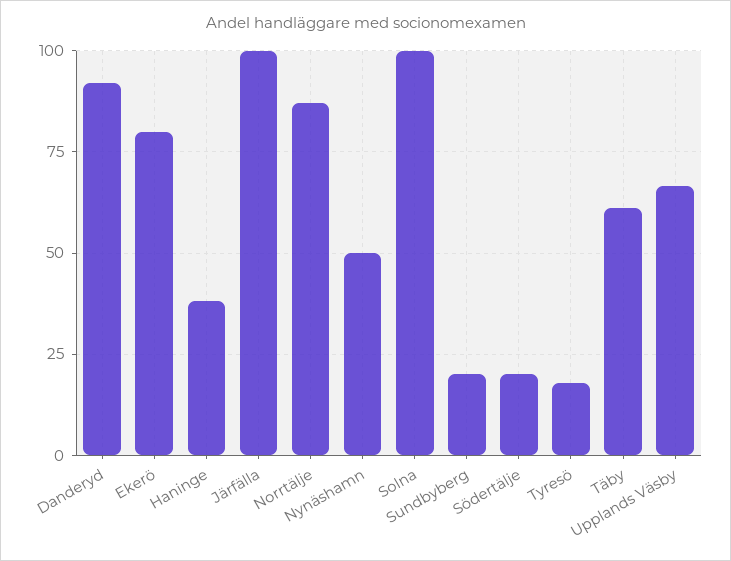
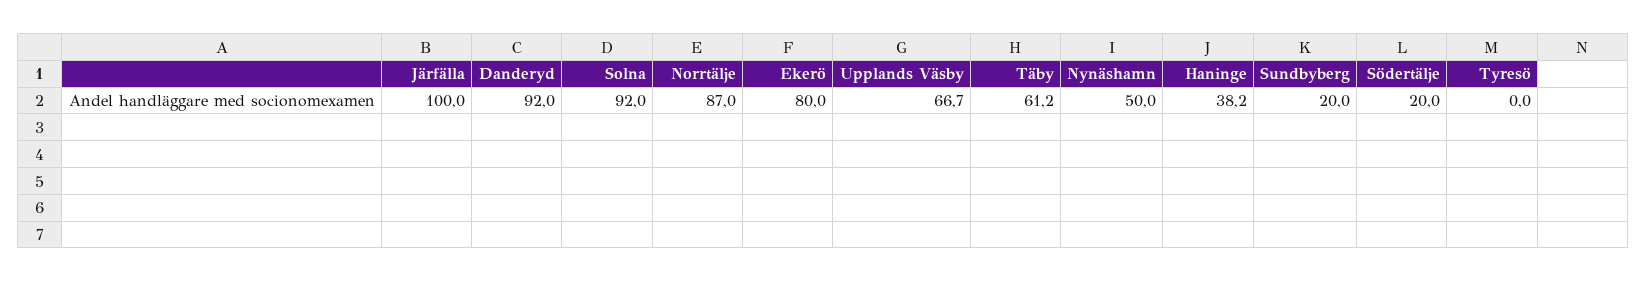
  {
    "Danderyd": 92,
    "Ekerö": 80,
    "Haninge": 38.2,
    "Järfälla": 100,
    "Norrtälje": 87,
    "Nynäshamn": 50,
-   "Solna": 100,
+   "Solna": 92,
    "Sundbyberg": 20,
    "Södertälje": 20,
-   "Tyresö": 17.5,
+   "Tyresö": 0,
    "Täby": 61.2,
    "Upplands Väsby": 66.7
  }

